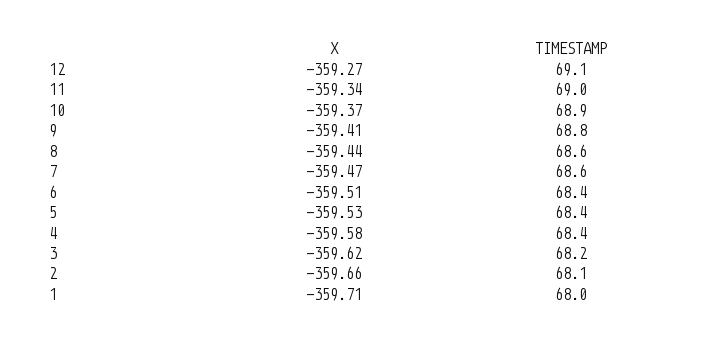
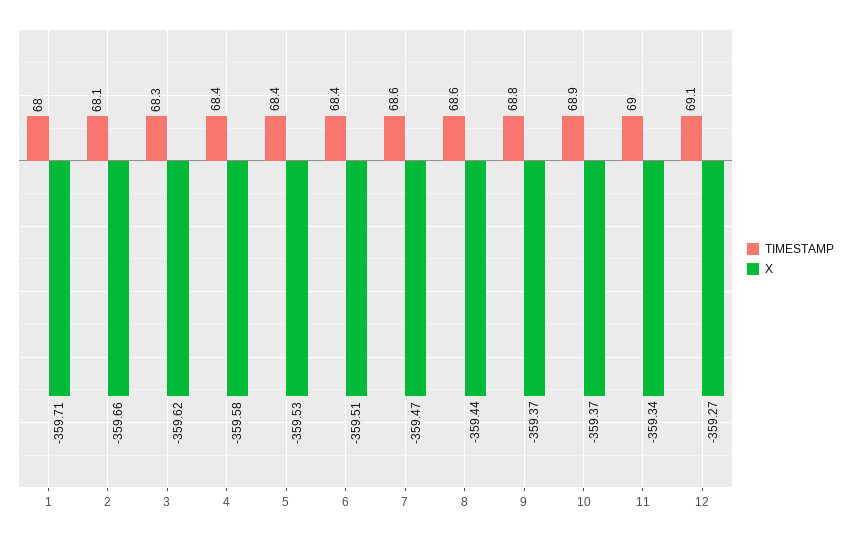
  {
    "X": {
      "12": -359.27,
      "11": -359.34,
      "10": -359.37,
-     "9": -359.41,
+     "9": -359.37,
      "8": -359.44,
      "7": -359.47,
      "6": -359.51,
      "5": -359.53,
      "4": -359.58,
      "3": -359.62,
      "2": -359.66,
      "1": -359.71
    },
    "TIMESTAMP": {
      "12": 69.1,
      "11": 69,
      "10": 68.9,
      "9": 68.8,
      "8": 68.6,
      "7": 68.6,
      "6": 68.4,
      "5": 68.4,
      "4": 68.4,
-     "3": 68.2,
+     "3": 68.3,
      "2": 68.1,
      "1": 68
    }
  }

